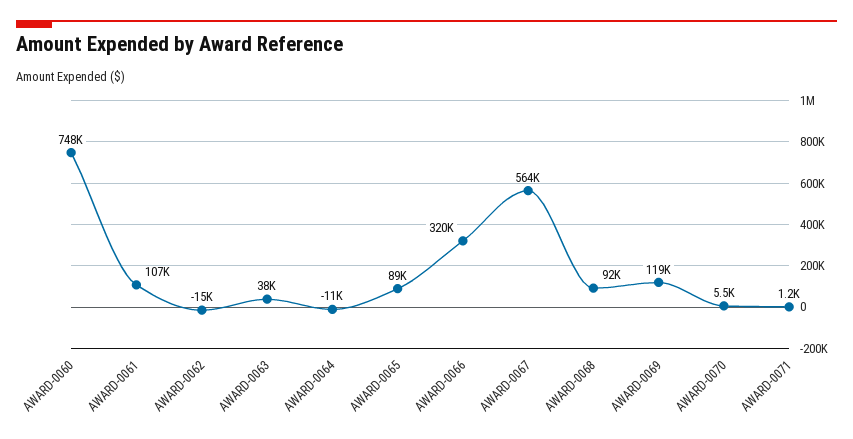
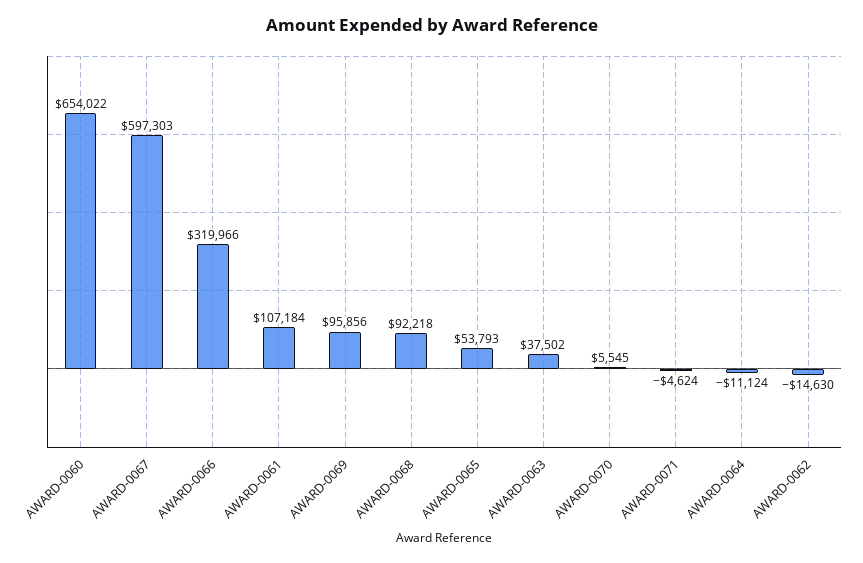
  {
-   "AWARD-0060": 748000,
+   "AWARD-0060": 654022,
    "AWARD-0061": 107184,
    "AWARD-0062": -14630,
    "AWARD-0063": 37502,
    "AWARD-0064": -11124,
-   "AWARD-0065": 89000,
+   "AWARD-0065": 53793,
    "AWARD-0066": 319966,
-   "AWARD-0067": 564000,
+   "AWARD-0067": 597303,
    "AWARD-0068": 92218,
-   "AWARD-0069": 119000,
+   "AWARD-0069": 95856,
    "AWARD-0070": 5545,
-   "AWARD-0071": 1200
+   "AWARD-0071": -4624
  }

